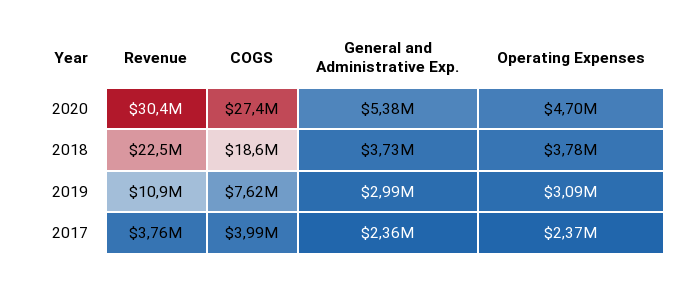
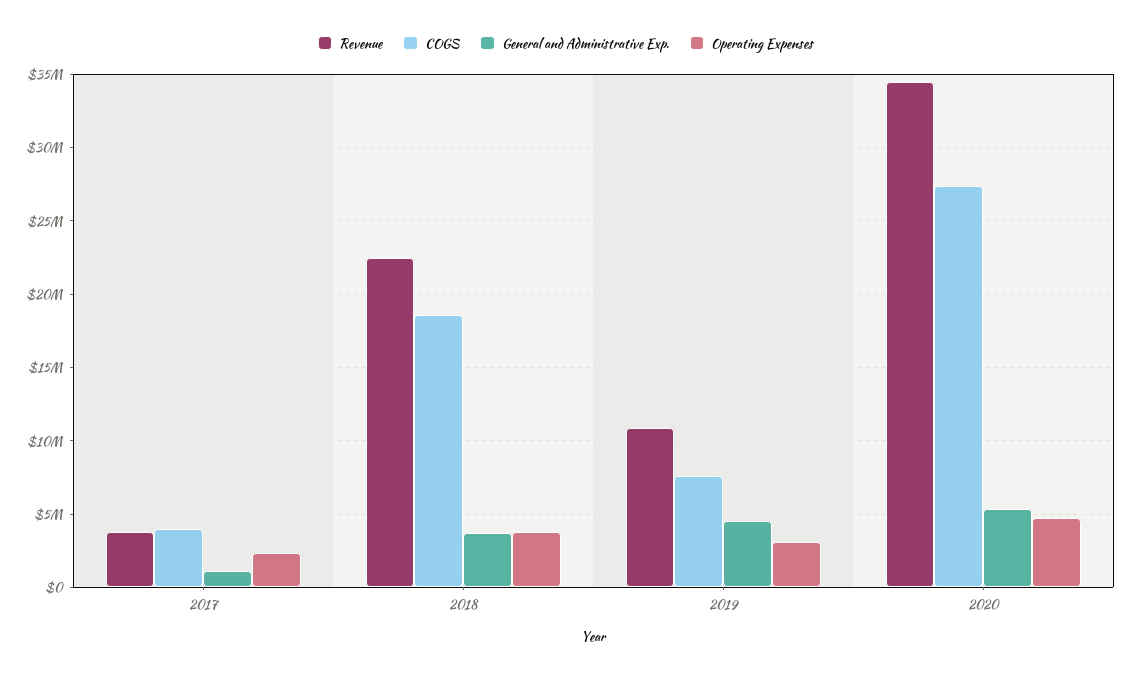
  {
    "Revenue": {
-     "2020": 30400000,
+     "2020": 34500000,
      "2018": 22500000,
      "2019": 10900000,
      "2017": 3760000
    },
    "COGS": {
      "2020": 27400000,
      "2018": 18600000,
      "2019": 7620000,
      "2017": 3990000
    },
    "General and Administrative Exp.": {
      "2020": 5380000,
      "2018": 3730000,
-     "2019": 2990000,
+     "2019": 4500000,
-     "2017": 2360000
+     "2017": 1000000
    },
    "Operating Expenses": {
      "2020": 4700000,
      "2018": 3780000,
      "2019": 3090000,
      "2017": 2370000
    }
  }

